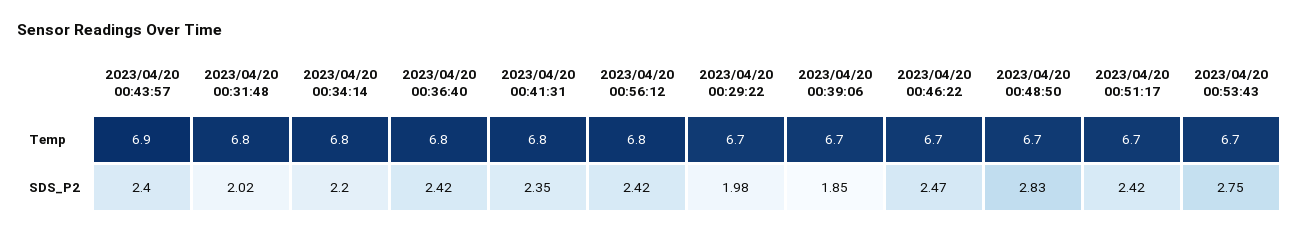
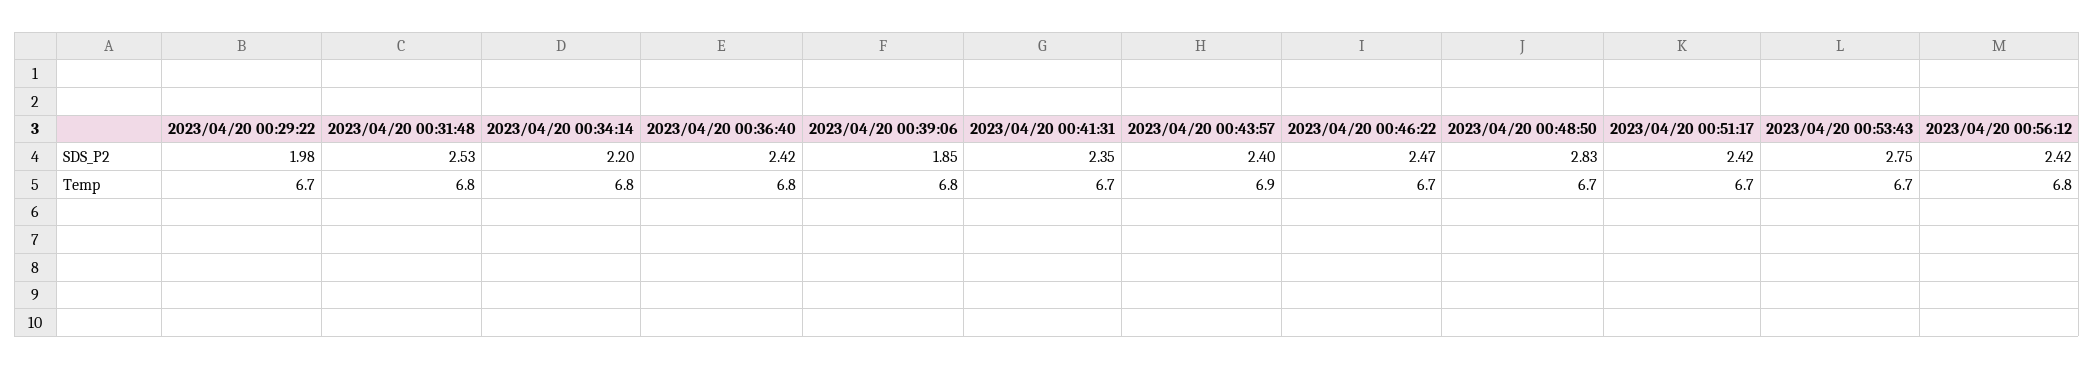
  {
    "2023/04/20 00:43:57": {
      "Temp": 6.9,
      "SDS_P2": 2.4
    },
    "2023/04/20 00:31:48": {
      "Temp": 6.8,
-     "SDS_P2": 2.02
+     "SDS_P2": 2.53
    },
    "2023/04/20 00:34:14": {
      "Temp": 6.8,
      "SDS_P2": 2.2
    },
    "2023/04/20 00:36:40": {
      "Temp": 6.8,
      "SDS_P2": 2.42
    },
    "2023/04/20 00:41:31": {
-     "Temp": 6.8,
+     "Temp": 6.7,
      "SDS_P2": 2.35
    },
    "2023/04/20 00:56:12": {
      "Temp": 6.8,
      "SDS_P2": 2.42
    },
    "2023/04/20 00:29:22": {
      "Temp": 6.7,
      "SDS_P2": 1.98
    },
    "2023/04/20 00:39:06": {
-     "Temp": 6.7,
+     "Temp": 6.8,
      "SDS_P2": 1.85
    },
    "2023/04/20 00:46:22": {
      "Temp": 6.7,
      "SDS_P2": 2.47
    },
    "2023/04/20 00:48:50": {
      "Temp": 6.7,
      "SDS_P2": 2.83
    },
    "2023/04/20 00:51:17": {
      "Temp": 6.7,
      "SDS_P2": 2.42
    },
    "2023/04/20 00:53:43": {
      "Temp": 6.7,
      "SDS_P2": 2.75
    }
  }

